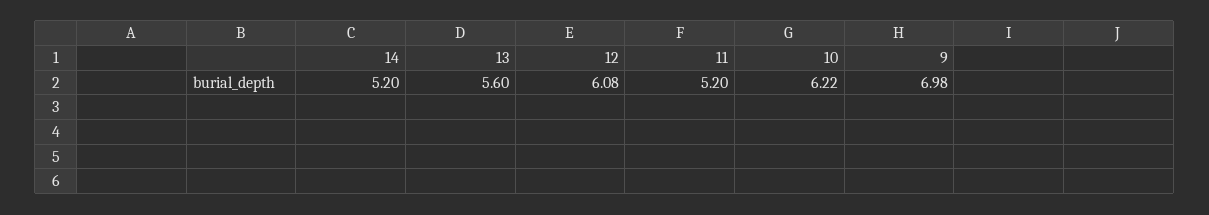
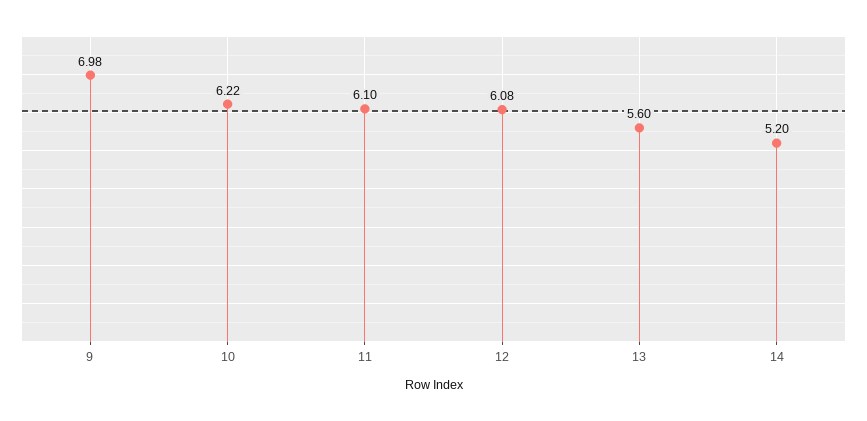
  {
    "14": 5.2,
    "13": 5.6,
    "12": 6.08,
-   "11": 5.2,
+   "11": 6.1,
    "10": 6.22,
    "9": 6.98
  }

